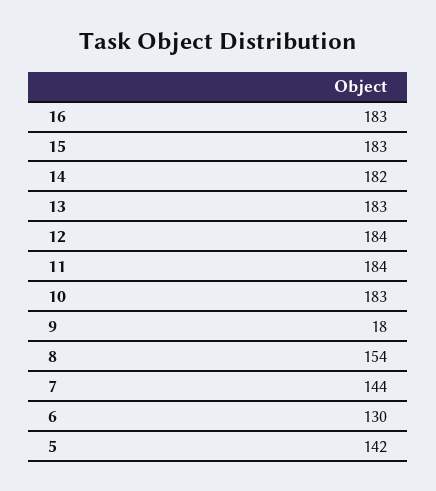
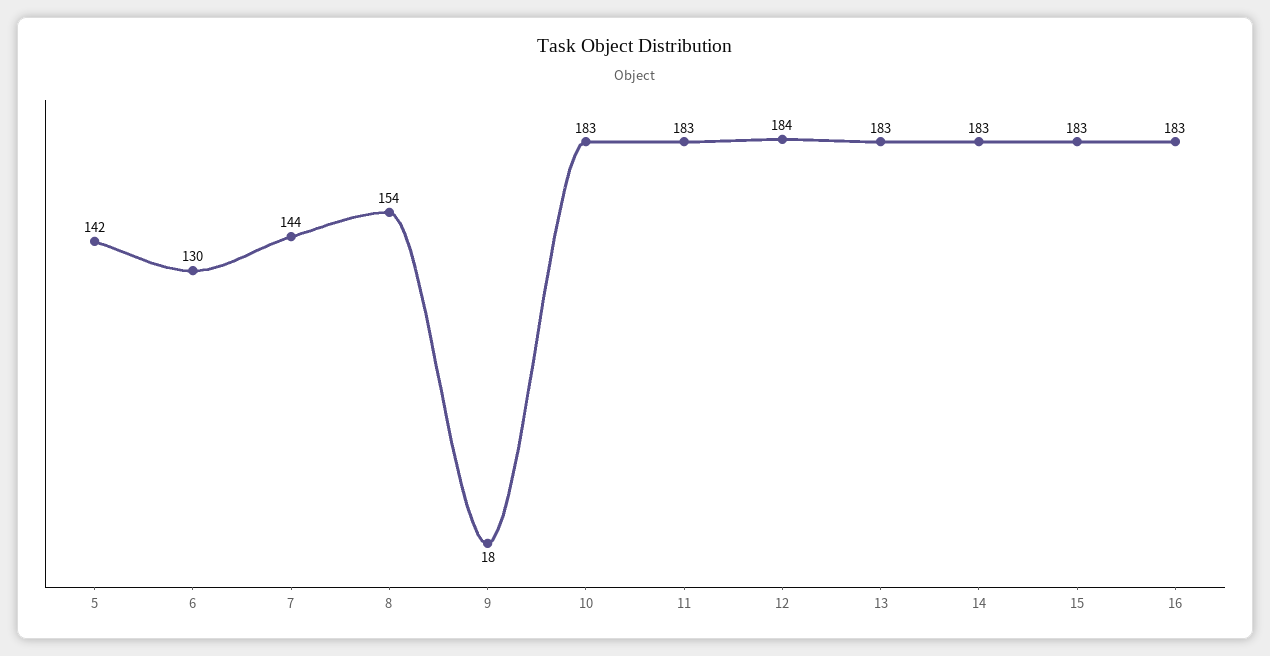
  {
    "16": 183,
    "15": 183,
-   "14": 182,
+   "14": 183,
    "13": 183,
    "12": 184,
-   "11": 184,
+   "11": 183,
    "10": 183,
    "9": 18,
    "8": 154,
    "7": 144,
    "6": 130,
    "5": 142
  }

